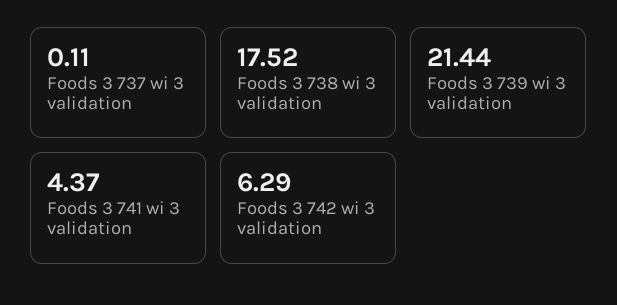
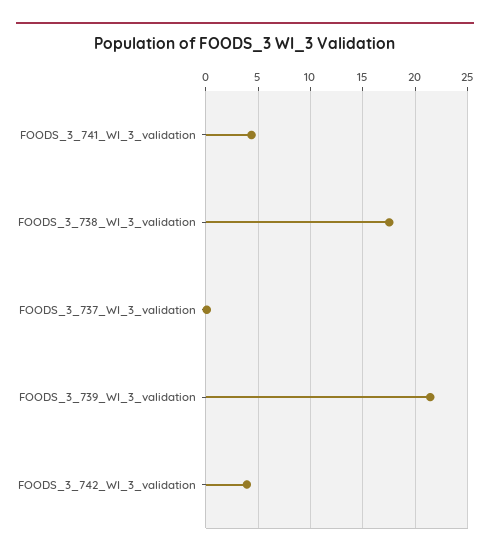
  {
    "Foods 3 737 wi 3 validation": 0.11,
    "Foods 3 738 wi 3 validation": 17.52,
    "Foods 3 739 wi 3 validation": 21.44,
    "Foods 3 741 wi 3 validation": 4.37,
-   "Foods 3 742 wi 3 validation": 6.29
+   "Foods 3 742 wi 3 validation": 4
  }

